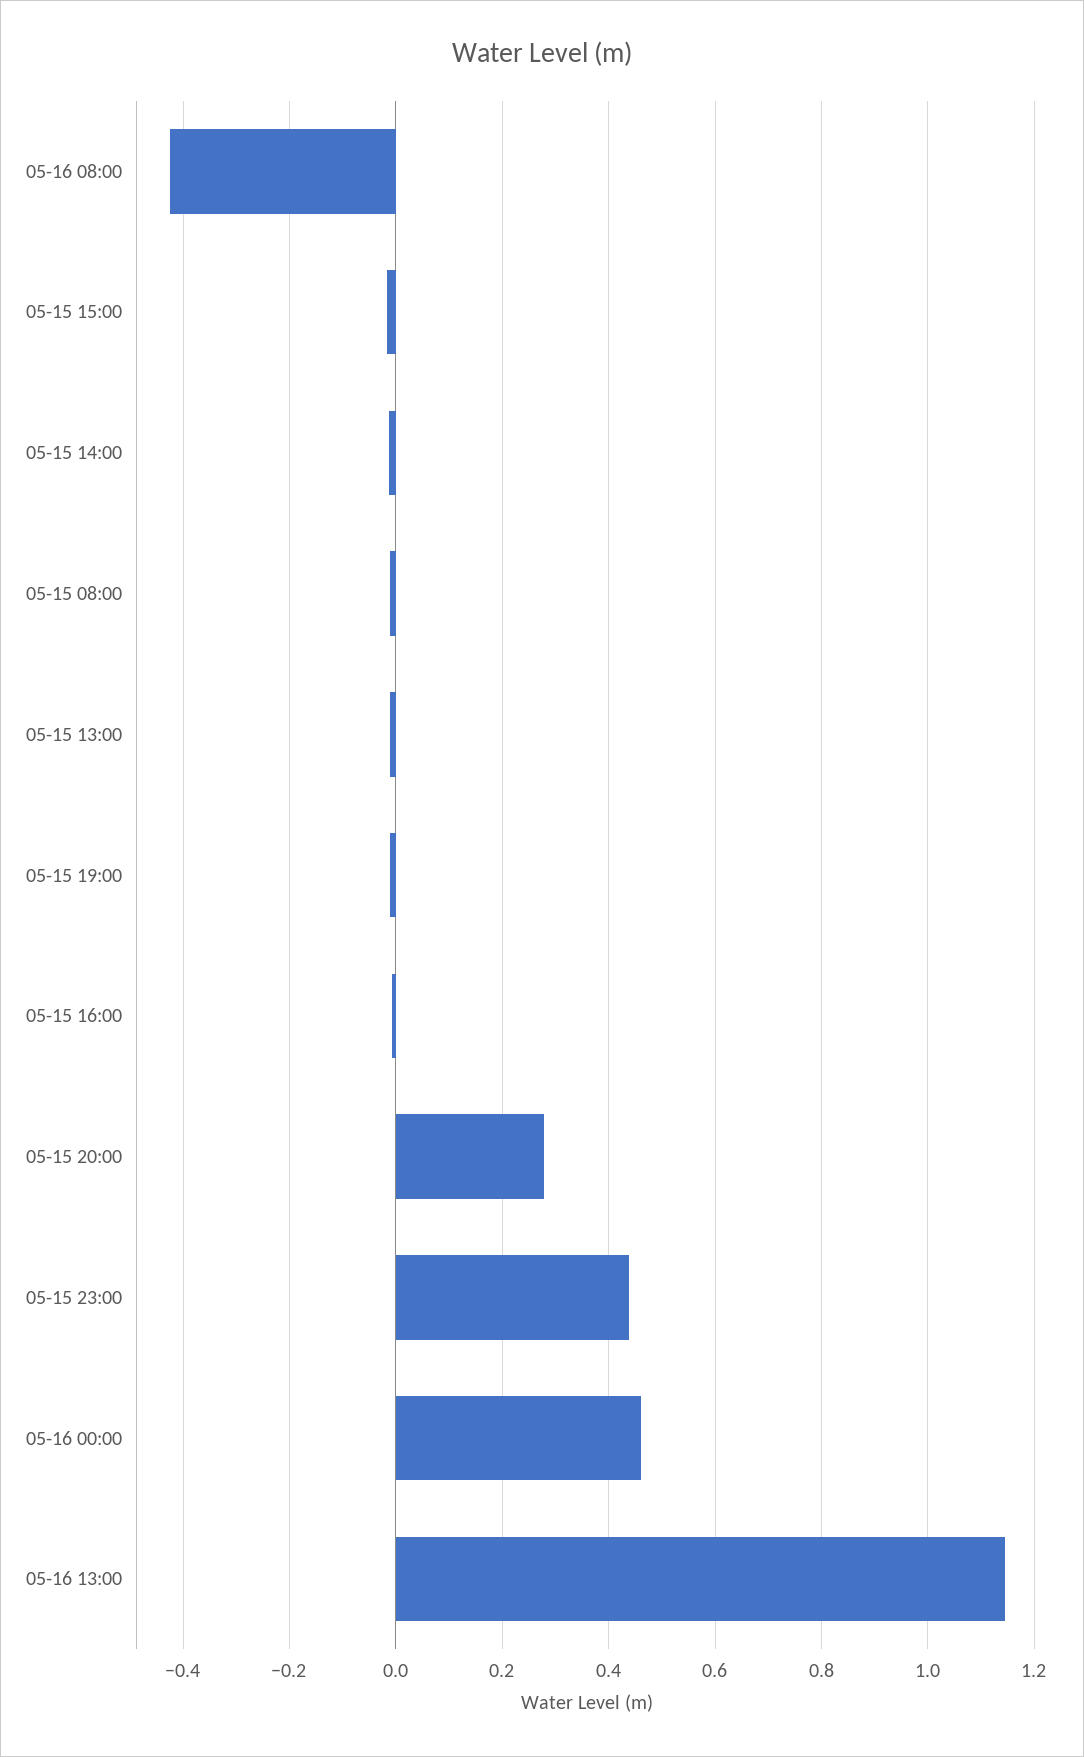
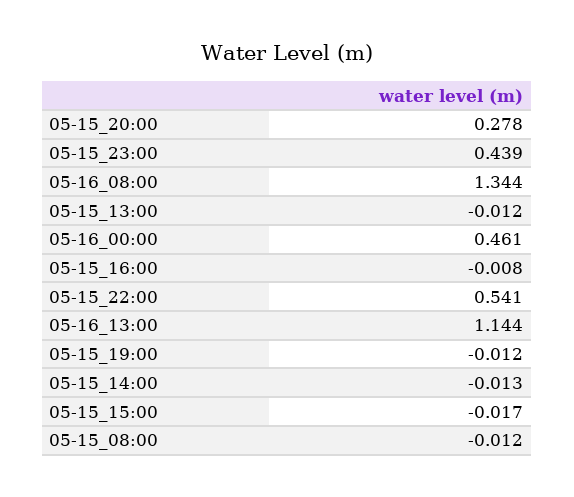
  {
-   "05-16 08:00": -0.42,
+   "05-16 08:00": 1.344,
    "05-15 15:00": -0.017,
    "05-15 14:00": -0.013,
    "05-15 08:00": -0.012,
    "05-15 13:00": -0.012,
    "05-15 19:00": -0.012,
    "05-15 16:00": -0.008,
    "05-15 20:00": 0.278,
    "05-15 23:00": 0.439,
    "05-16 00:00": 0.461,
-   "05-16 13:00": 1.144
+   "05-16 13:00": 1.144,
+   "05-15_22:00": 0.541
  }

